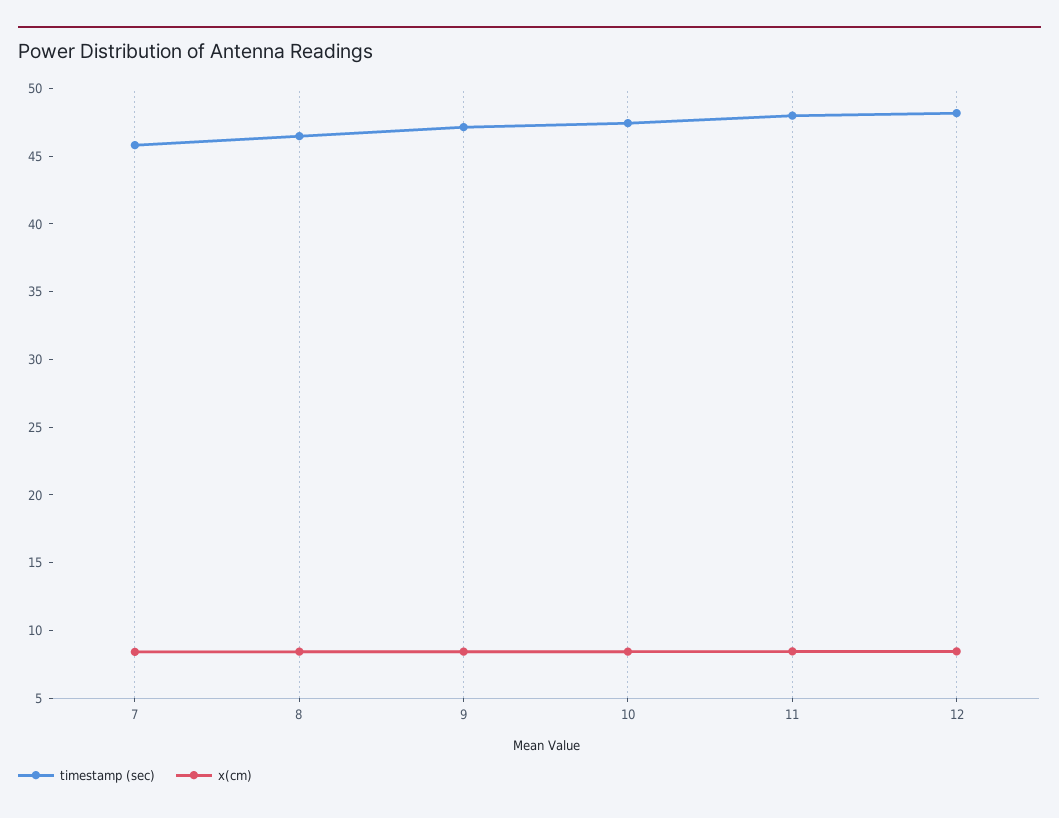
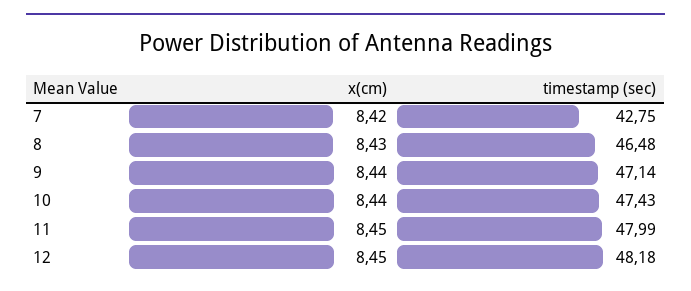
  {
    "timestamp (sec)": {
-     "7": 46,
+     "7": 42.75,
      "8": 46.48,
      "9": 47.14,
      "10": 47.43,
      "11": 47.99,
      "12": 48.18
    },
    "x(cm)": {
      "7": 8.42,
      "8": 8.43,
      "9": 8.44,
      "10": 8.44,
      "11": 8.45,
      "12": 8.45
    }
  }

